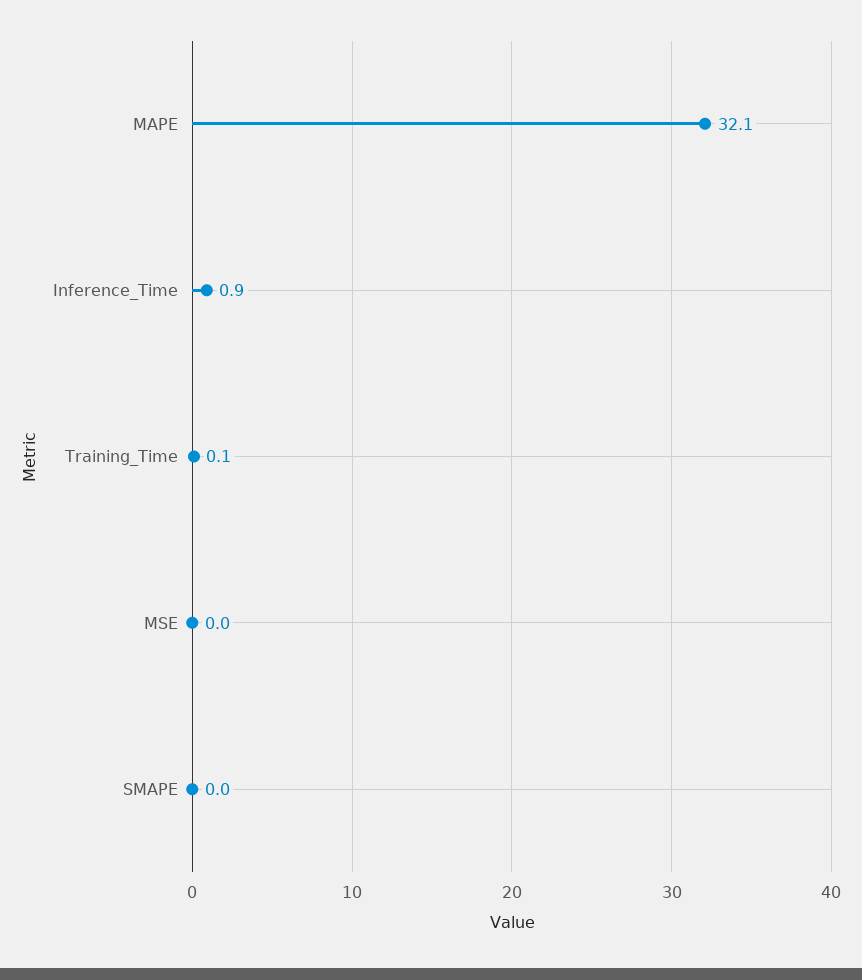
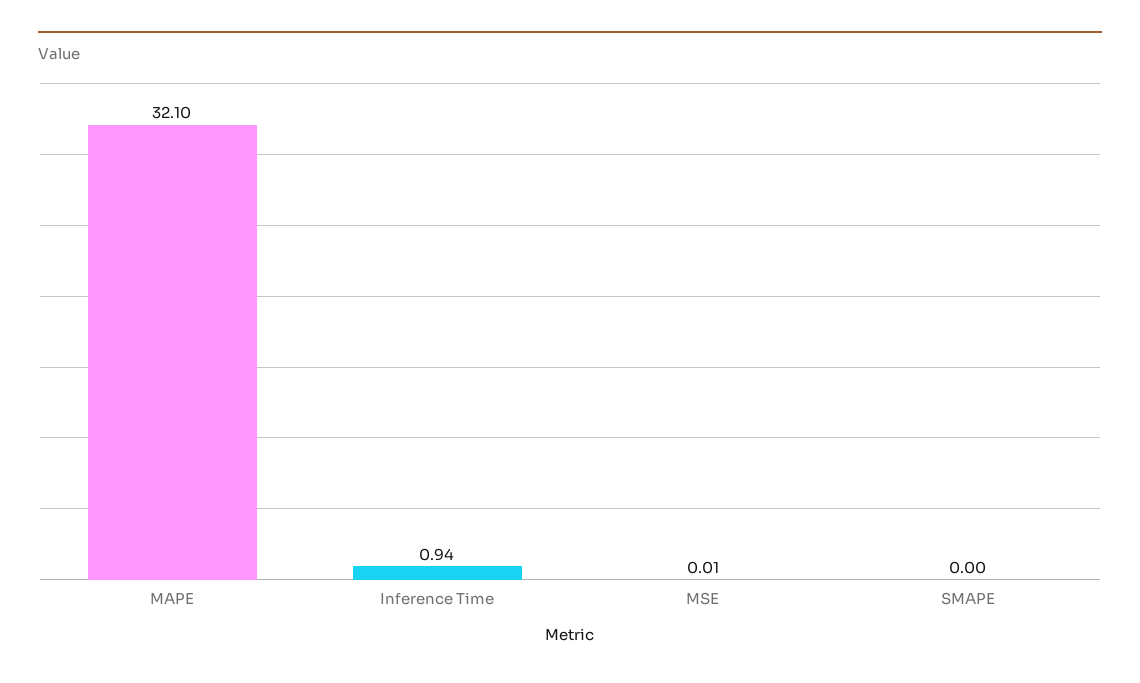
  {
    "MAPE": 32.1,
    "Inference_Time": 0.94,
-   "Training_Time": 0.1,
    "MSE": 0.01,
    "SMAPE": 0
  }

